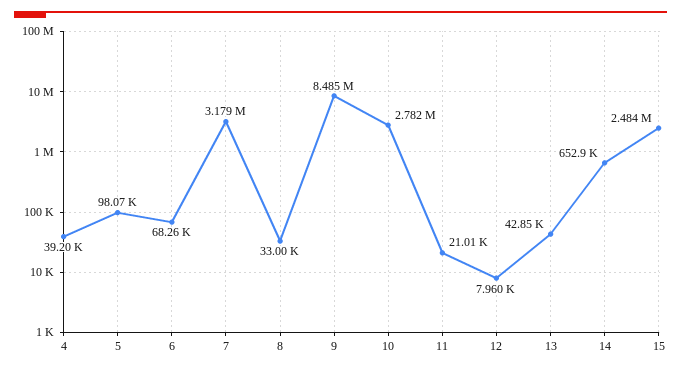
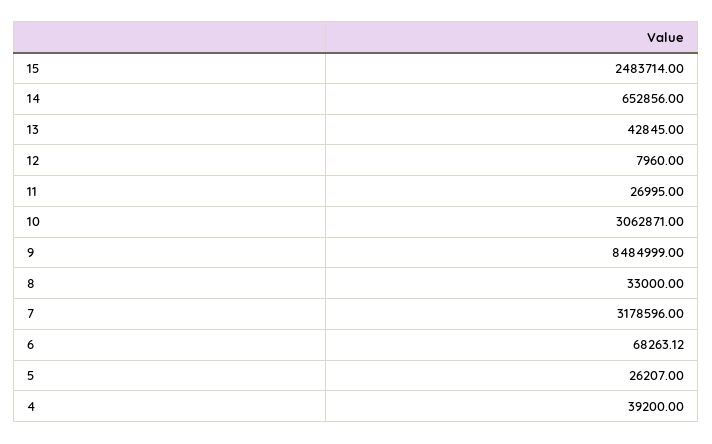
  {
    "4": 39200,
-   "5": 98070,
+   "5": 26207,
    "6": 68263.12,
    "7": 3178596,
    "8": 33000,
    "9": 8484999,
-   "10": 2782000,
+   "10": 3062871,
-   "11": 21010,
+   "11": 26995,
    "12": 7960,
    "13": 42845,
    "14": 652856,
    "15": 2483714
  }

